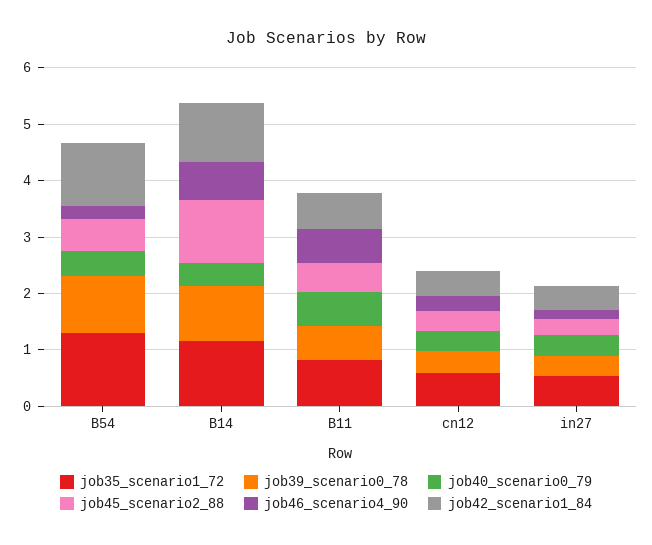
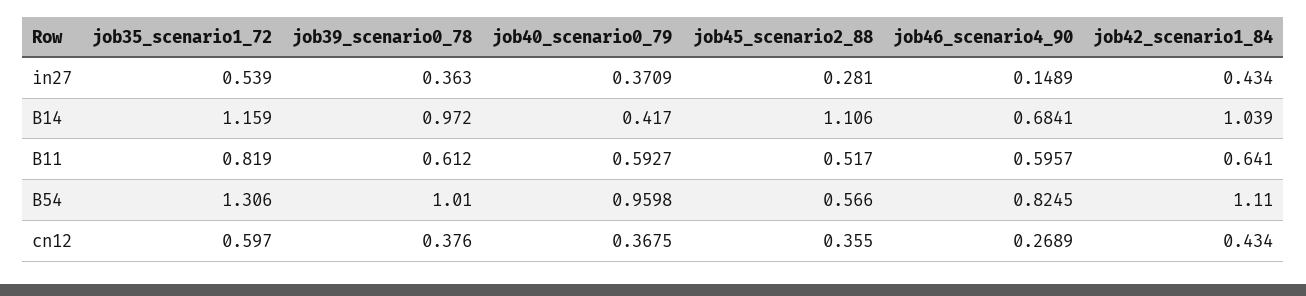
  {
    "job35_scenario1_72": {
      "B54": 1.306,
      "B14": 1.159,
      "B11": 0.819,
      "cn12": 0.597,
      "in27": 0.539
    },
    "job39_scenario0_78": {
      "B54": 1.01,
      "B14": 0.972,
      "B11": 0.612,
      "cn12": 0.376,
      "in27": 0.363
    },
    "job40_scenario0_79": {
-     "B54": 0.4,
+     "B54": 0.9598,
      "B14": 0.417,
      "B11": 0.5927,
      "cn12": 0.3675,
      "in27": 0.3709
    },
    "job45_scenario2_88": {
      "B54": 0.566,
      "B14": 1.106,
      "B11": 0.517,
      "cn12": 0.355,
      "in27": 0.281
    },
    "job46_scenario4_90": {
-     "B54": 0.2,
+     "B54": 0.8245,
      "B14": 0.6841,
      "B11": 0.5957,
      "cn12": 0.2689,
      "in27": 0.1489
    },
    "job42_scenario1_84": {
      "B54": 1.11,
      "B14": 1.039,
      "B11": 0.641,
      "cn12": 0.434,
      "in27": 0.434
    }
  }

